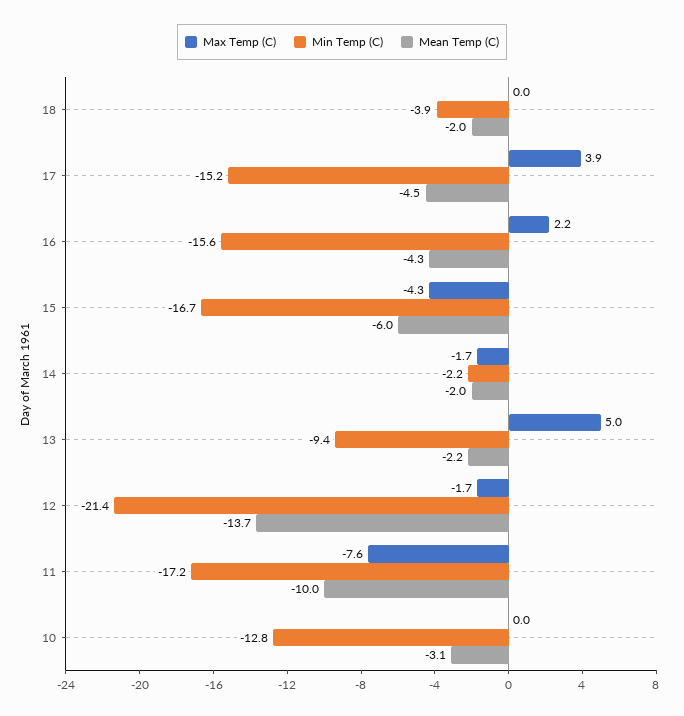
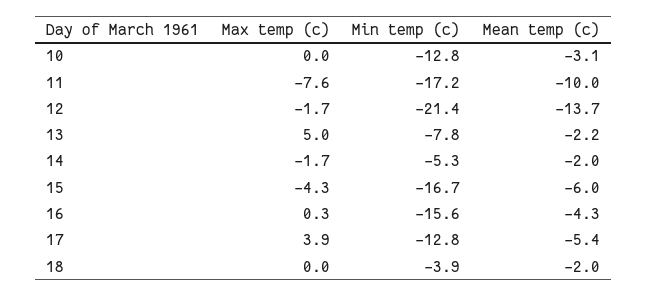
  {
    "Max Temp (C)": {
      "18": 0,
      "17": 3.9,
-     "16": 2.2,
+     "16": 0.3,
      "15": -4.3,
      "14": -1.7,
      "13": 5,
      "12": -1.7,
      "11": -7.6,
      "10": 0
    },
    "Min Temp (C)": {
      "18": -3.9,
-     "17": -15.2,
+     "17": -12.8,
      "16": -15.6,
      "15": -16.7,
-     "14": -2.2,
+     "14": -5.3,
-     "13": -9.4,
+     "13": -7.8,
      "12": -21.4,
      "11": -17.2,
      "10": -12.8
    },
    "Mean Temp (C)": {
      "18": -2,
-     "17": -4.5,
+     "17": -5.4,
      "16": -4.3,
      "15": -6,
      "14": -2,
      "13": -2.2,
      "12": -13.7,
      "11": -10,
      "10": -3.1
    }
  }

